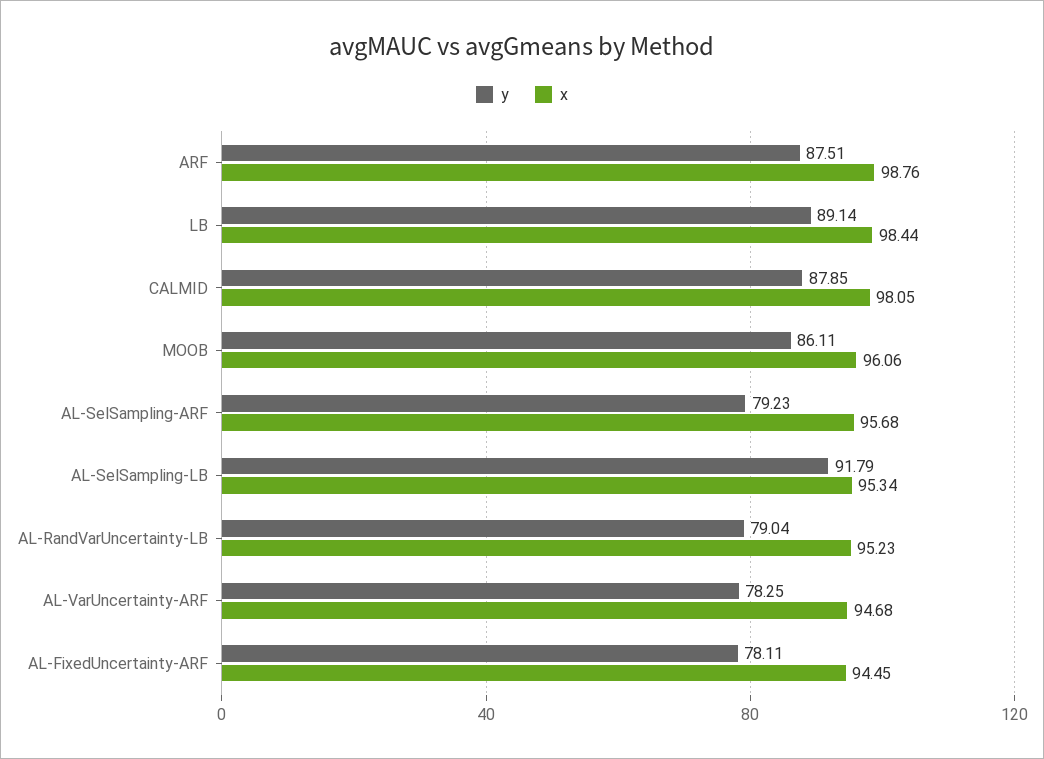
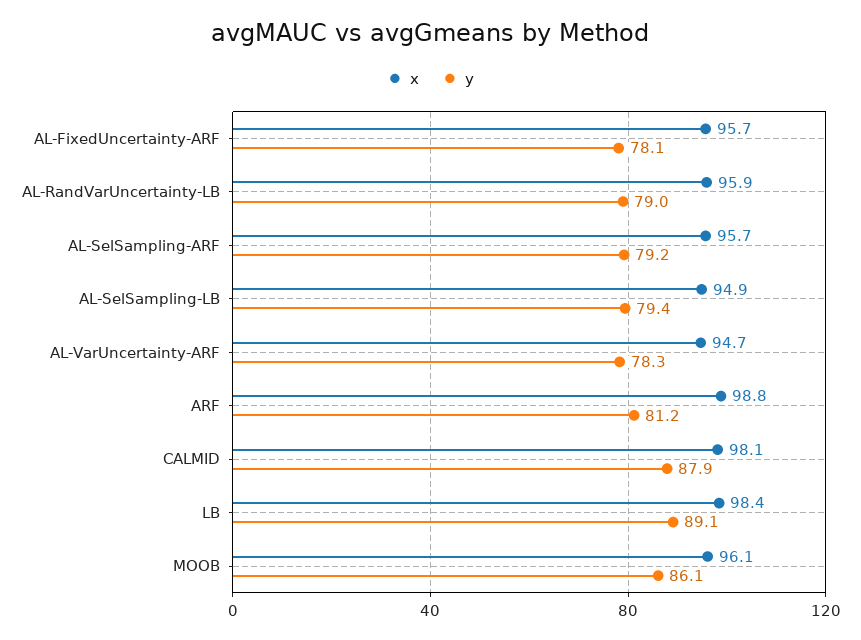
  {
    "y": {
-     "ARF": 87.51,
+     "ARF": 81.2,
      "LB": 89.14,
      "CALMID": 87.85,
      "MOOB": 86.11,
      "AL-SelSampling-ARF": 79.23,
-     "AL-SelSampling-LB": 91.79,
+     "AL-SelSampling-LB": 79.4,
      "AL-RandVarUncertainty-LB": 79.04,
      "AL-VarUncertainty-ARF": 78.25,
      "AL-FixedUncertainty-ARF": 78.11
    },
    "x": {
      "ARF": 98.76,
      "LB": 98.44,
      "CALMID": 98.05,
      "MOOB": 96.06,
      "AL-SelSampling-ARF": 95.68,
-     "AL-SelSampling-LB": 95.34,
+     "AL-SelSampling-LB": 94.9,
-     "AL-RandVarUncertainty-LB": 95.23,
+     "AL-RandVarUncertainty-LB": 95.9,
      "AL-VarUncertainty-ARF": 94.68,
-     "AL-FixedUncertainty-ARF": 94.45
+     "AL-FixedUncertainty-ARF": 95.7
    }
  }

